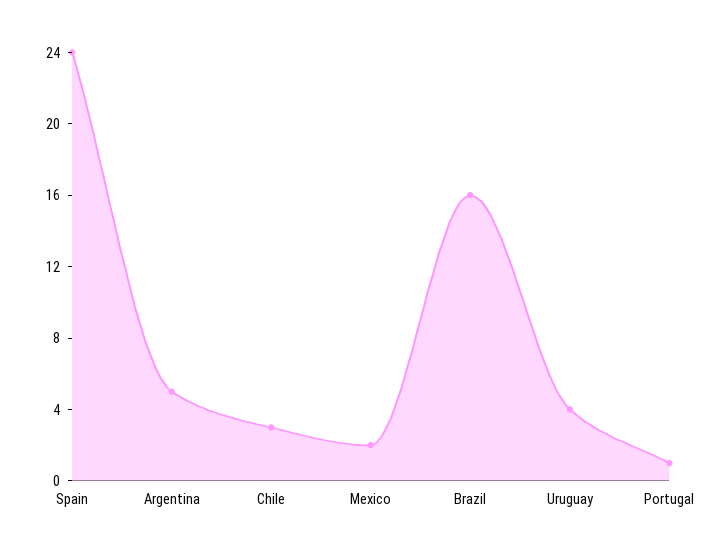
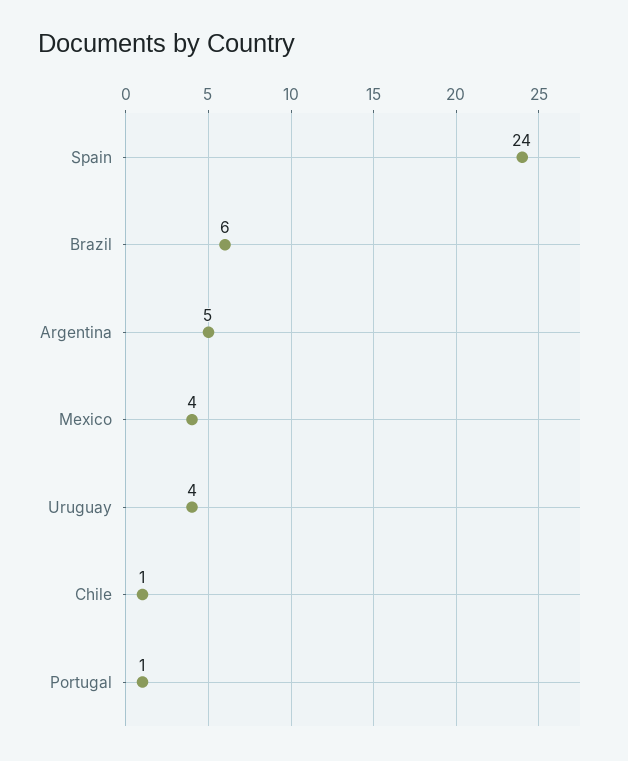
  {
    "Spain": 24,
    "Argentina": 5,
-   "Chile": 3,
+   "Chile": 1,
-   "Mexico": 2,
+   "Mexico": 4,
-   "Brazil": 16,
+   "Brazil": 6,
    "Uruguay": 4,
    "Portugal": 1
  }

